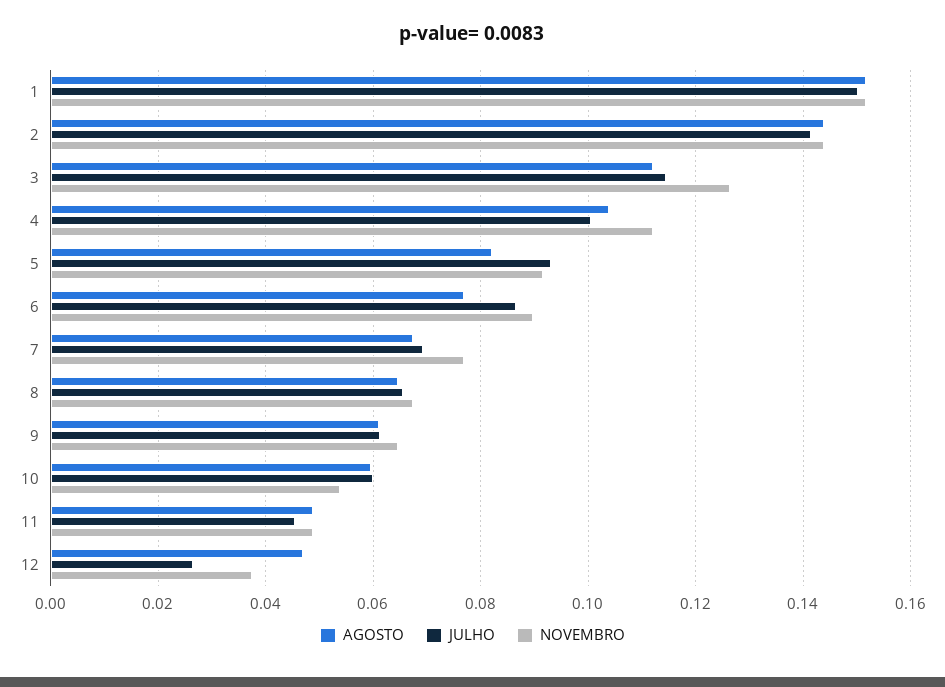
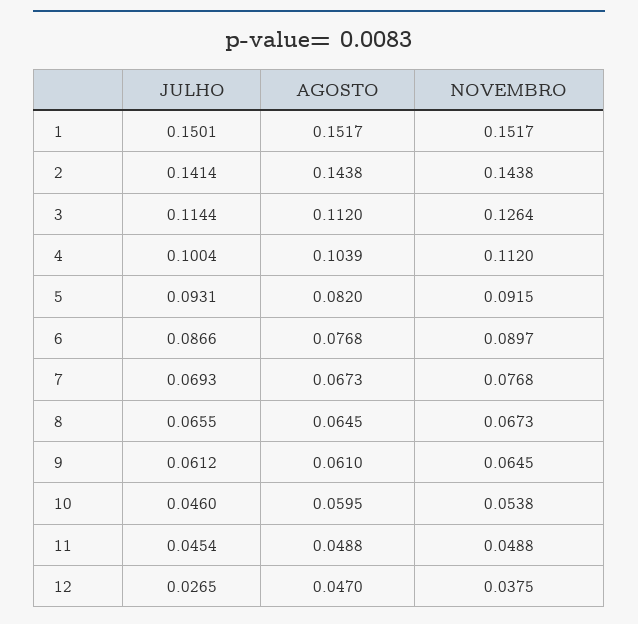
  {
    "AGOSTO": {
      "1": 0.1517,
      "2": 0.1438,
      "3": 0.112,
      "4": 0.1039,
      "5": 0.082,
      "6": 0.0768,
      "7": 0.0673,
      "8": 0.0645,
      "9": 0.061,
      "10": 0.0595,
      "11": 0.0488,
      "12": 0.047
    },
    "JULHO": {
      "1": 0.1501,
      "2": 0.1414,
      "3": 0.1144,
      "4": 0.1004,
      "5": 0.0931,
      "6": 0.0866,
      "7": 0.0693,
      "8": 0.0655,
      "9": 0.0612,
-     "10": 0.06,
+     "10": 0.046,
      "11": 0.0454,
      "12": 0.0265
    },
    "NOVEMBRO": {
      "1": 0.1517,
      "2": 0.1438,
      "3": 0.1264,
      "4": 0.112,
      "5": 0.0915,
      "6": 0.0897,
      "7": 0.0768,
      "8": 0.0673,
      "9": 0.0645,
      "10": 0.0538,
      "11": 0.0488,
      "12": 0.0375
    }
  }

